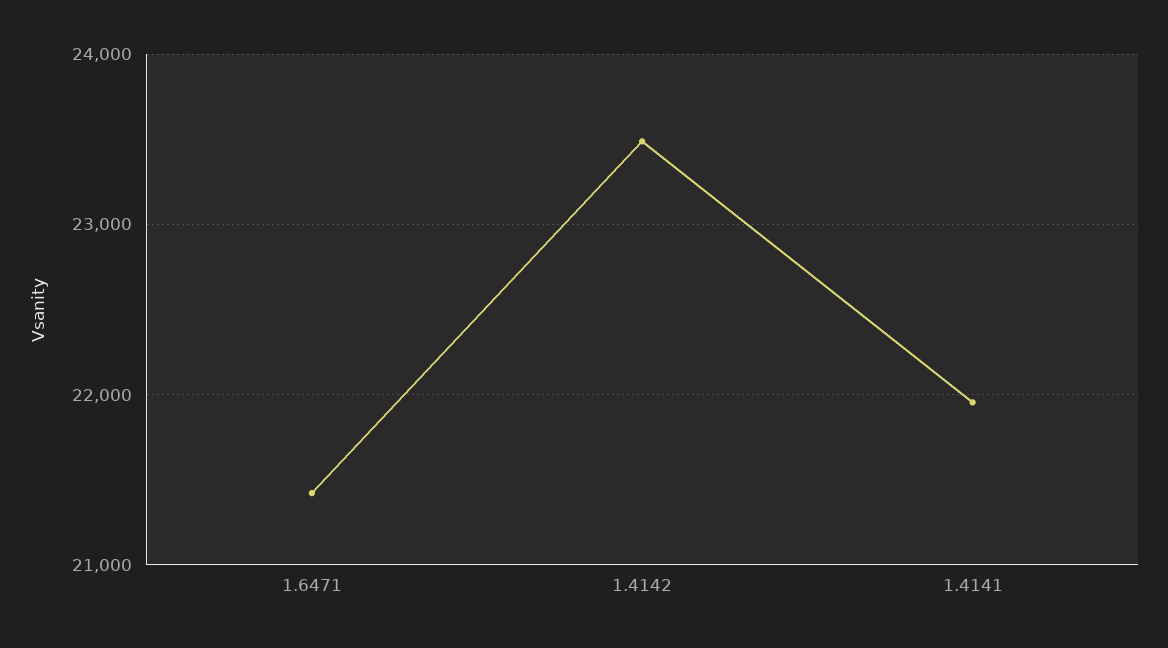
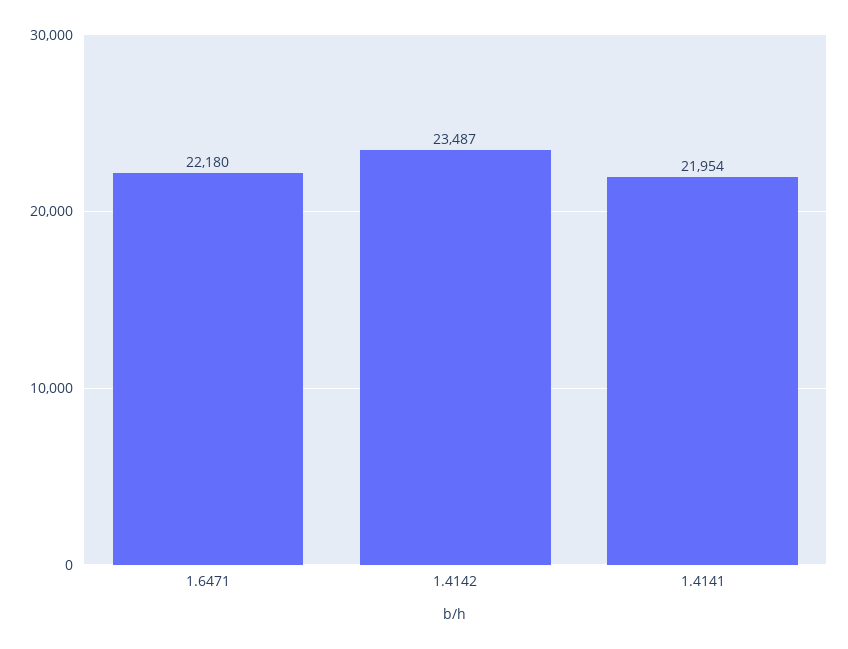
  {
-   "1.6471": 21400,
+   "1.6471": 22180,
    "1.4142": 23487,
    "1.4141": 21954
  }

